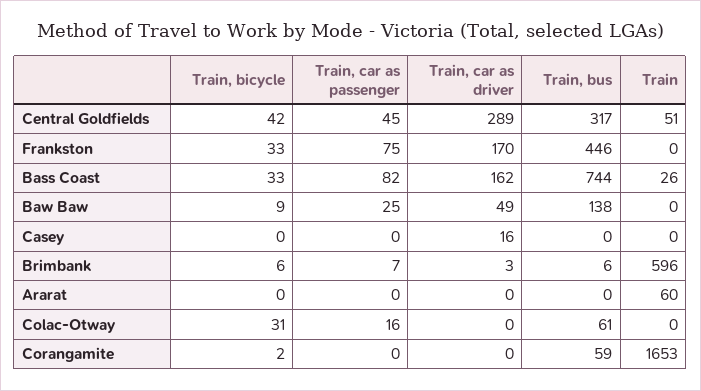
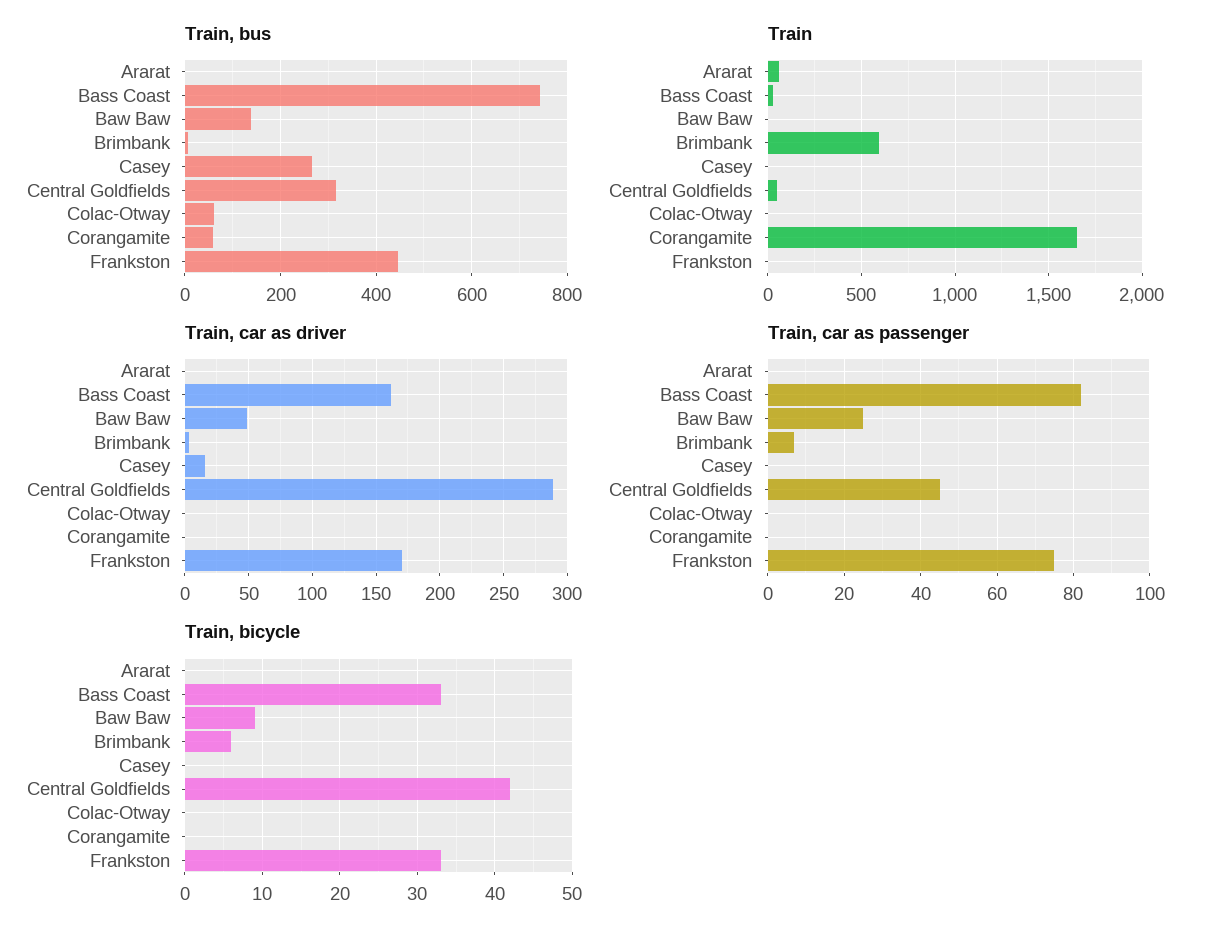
  {
    "Train, bicycle": {
      "Central Goldfields": 42,
      "Frankston": 33,
      "Bass Coast": 33,
      "Baw Baw": 9,
      "Casey": 0,
      "Brimbank": 6,
      "Ararat": 0,
-     "Colac-Otway": 31,
+     "Colac-Otway": 0,
-     "Corangamite": 2
+     "Corangamite": 0
    },
    "Train, car as passenger": {
      "Central Goldfields": 45,
      "Frankston": 75,
      "Bass Coast": 82,
      "Baw Baw": 25,
      "Casey": 0,
      "Brimbank": 7,
      "Ararat": 0,
-     "Colac-Otway": 16,
+     "Colac-Otway": 0,
      "Corangamite": 0
    },
    "Train, car as driver": {
      "Central Goldfields": 289,
      "Frankston": 170,
      "Bass Coast": 162,
      "Baw Baw": 49,
      "Casey": 16,
      "Brimbank": 3,
      "Ararat": 0,
      "Colac-Otway": 0,
      "Corangamite": 0
    },
    "Train, bus": {
      "Central Goldfields": 317,
      "Frankston": 446,
      "Bass Coast": 744,
      "Baw Baw": 138,
-     "Casey": 0,
+     "Casey": 260,
      "Brimbank": 6,
      "Ararat": 0,
      "Colac-Otway": 61,
      "Corangamite": 59
    },
    "Train": {
      "Central Goldfields": 51,
      "Frankston": 0,
      "Bass Coast": 26,
      "Baw Baw": 0,
      "Casey": 0,
      "Brimbank": 596,
      "Ararat": 60,
      "Colac-Otway": 0,
      "Corangamite": 1653
    }
  }

